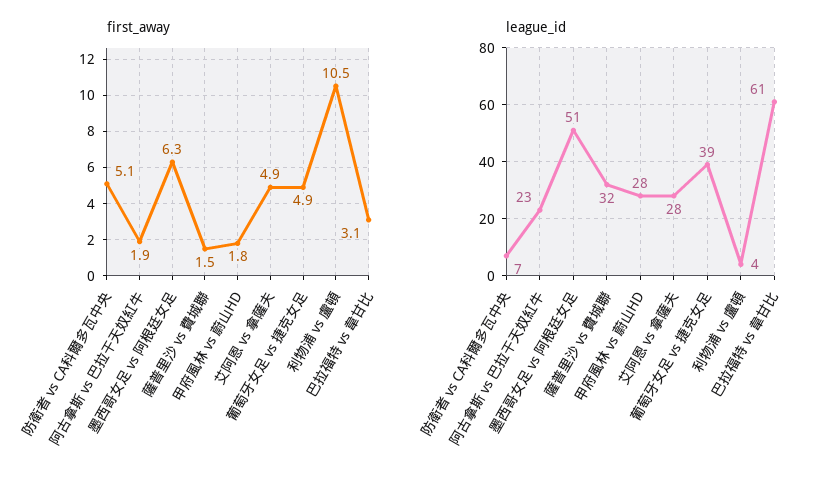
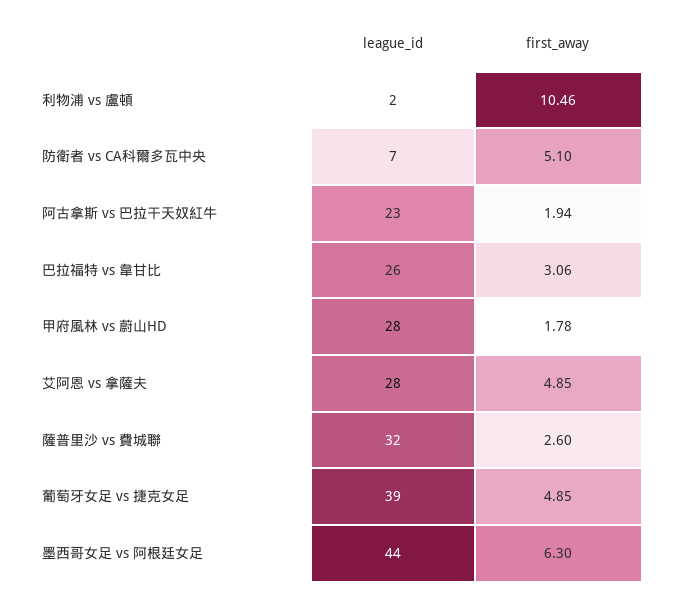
  {
    "first_away": {
      "防衛者 vs CA科爾多瓦中央": 5.1,
      "阿古拿斯 vs 巴拉干天奴紅牛": 1.94,
      "墨西哥女足 vs 阿根廷女足": 6.3,
-     "薩普里沙 vs 費城聯": 1.5,
+     "薩普里沙 vs 費城聯": 2.6,
      "甲府風林 vs 蔚山HD": 1.78,
      "艾阿恩 vs 拿薩夫": 4.85,
      "葡萄牙女足 vs 捷克女足": 4.85,
      "利物浦 vs 盧頓": 10.46,
      "巴拉福特 vs 韋甘比": 3.06
    },
    "league_id": {
      "防衛者 vs CA科爾多瓦中央": 7,
      "阿古拿斯 vs 巴拉干天奴紅牛": 23,
-     "墨西哥女足 vs 阿根廷女足": 51,
+     "墨西哥女足 vs 阿根廷女足": 44,
      "薩普里沙 vs 費城聯": 32,
      "甲府風林 vs 蔚山HD": 28,
      "艾阿恩 vs 拿薩夫": 28,
      "葡萄牙女足 vs 捷克女足": 39,
-     "利物浦 vs 盧頓": 4,
+     "利物浦 vs 盧頓": 2,
-     "巴拉福特 vs 韋甘比": 61
+     "巴拉福特 vs 韋甘比": 26
    }
  }

